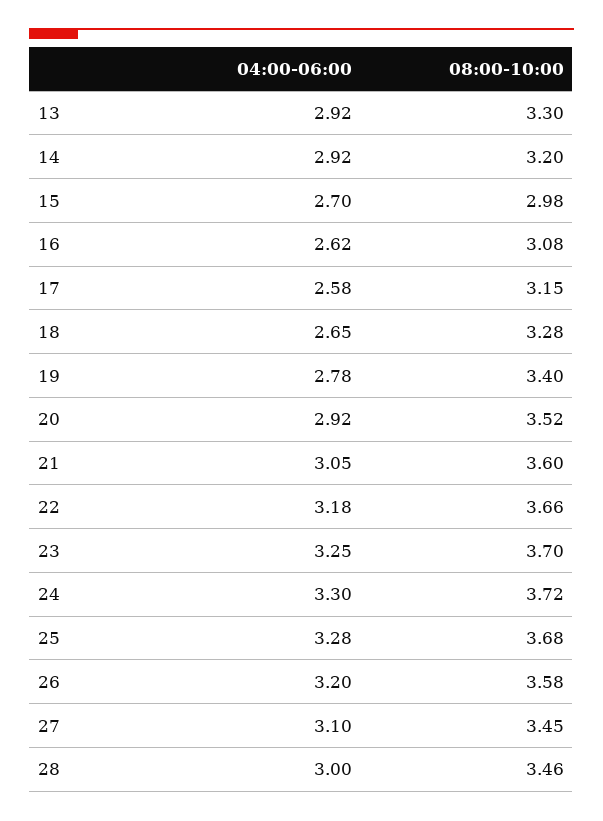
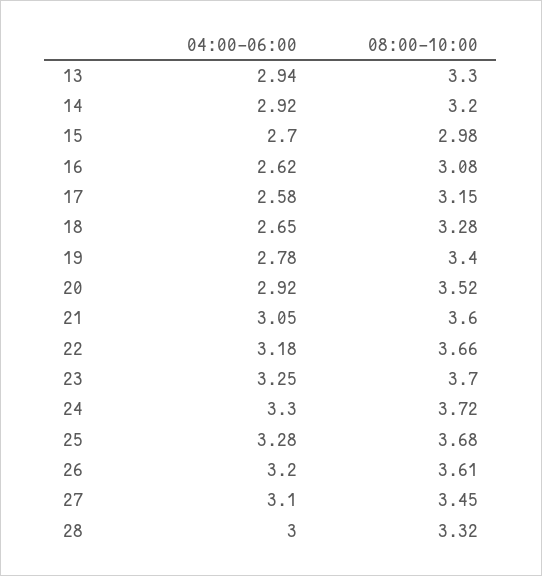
  {
    "04:00-06:00": {
-     "13": 2.92,
+     "13": 2.94,
      "14": 2.92,
      "15": 2.7,
      "16": 2.62,
      "17": 2.58,
      "18": 2.65,
      "19": 2.78,
      "20": 2.92,
      "21": 3.05,
      "22": 3.18,
      "23": 3.25,
      "24": 3.3,
      "25": 3.28,
      "26": 3.2,
      "27": 3.1,
      "28": 3
    },
    "08:00-10:00": {
      "13": 3.3,
      "14": 3.2,
      "15": 2.98,
      "16": 3.08,
      "17": 3.15,
      "18": 3.28,
      "19": 3.4,
      "20": 3.52,
      "21": 3.6,
      "22": 3.66,
      "23": 3.7,
      "24": 3.72,
      "25": 3.68,
-     "26": 3.58,
+     "26": 3.61,
      "27": 3.45,
-     "28": 3.46
+     "28": 3.32
    }
  }

